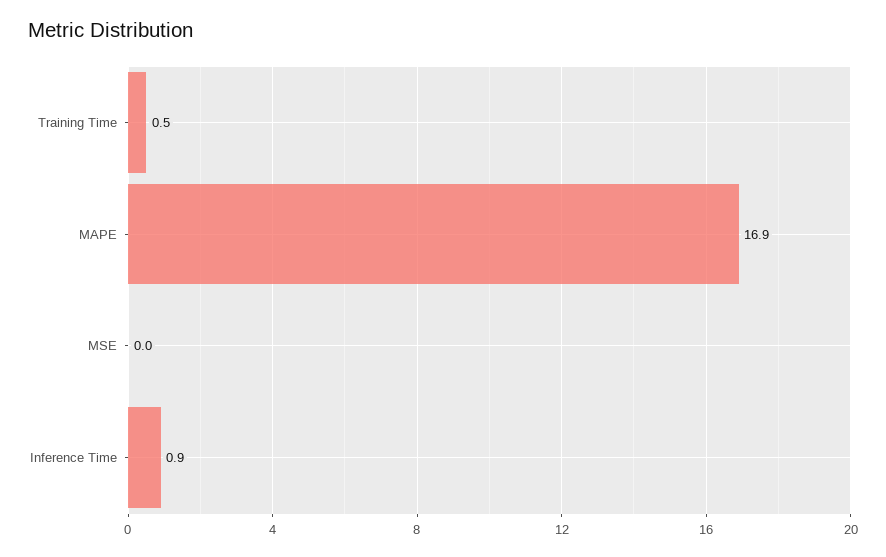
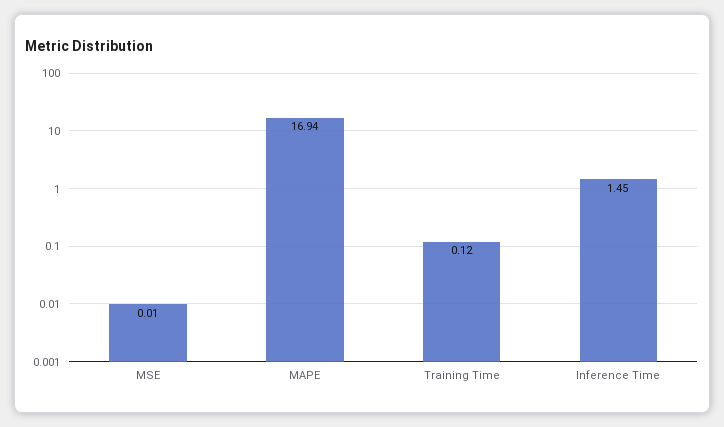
  {
-   "Training Time": 0.5,
+   "Training Time": 0.12,
    "MAPE": 16.94,
    "MSE": 0.01,
-   "Inference Time": 0.9
+   "Inference Time": 1.45
  }

